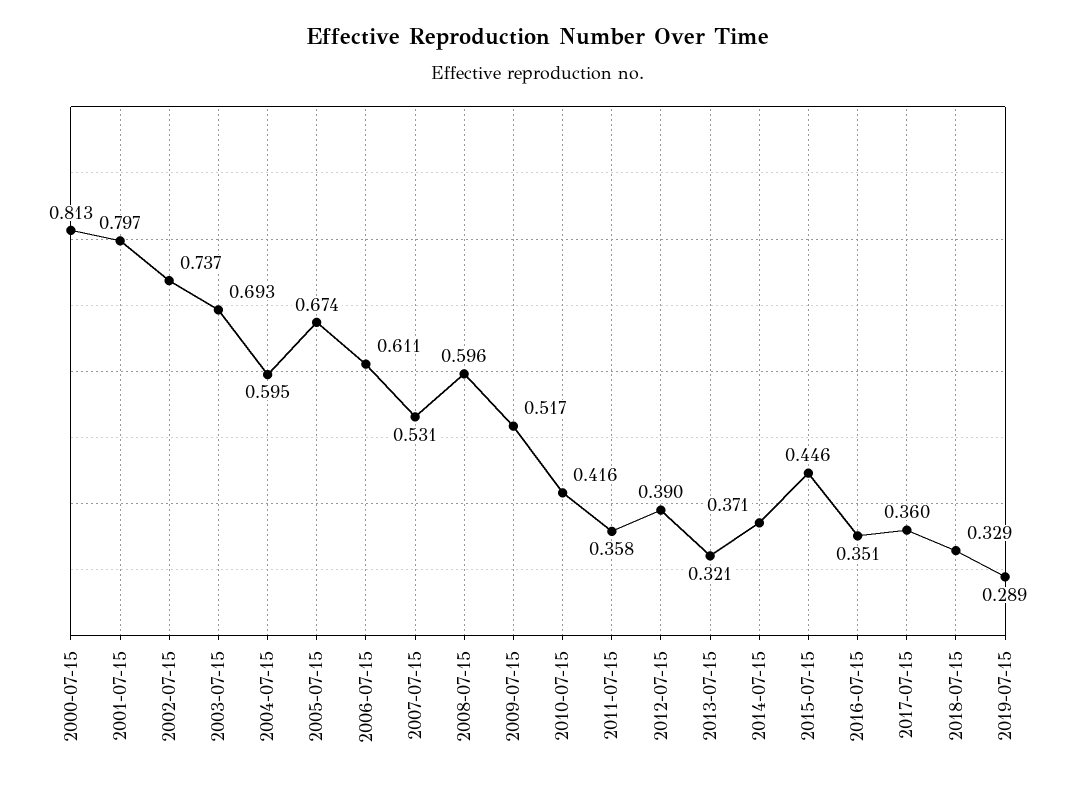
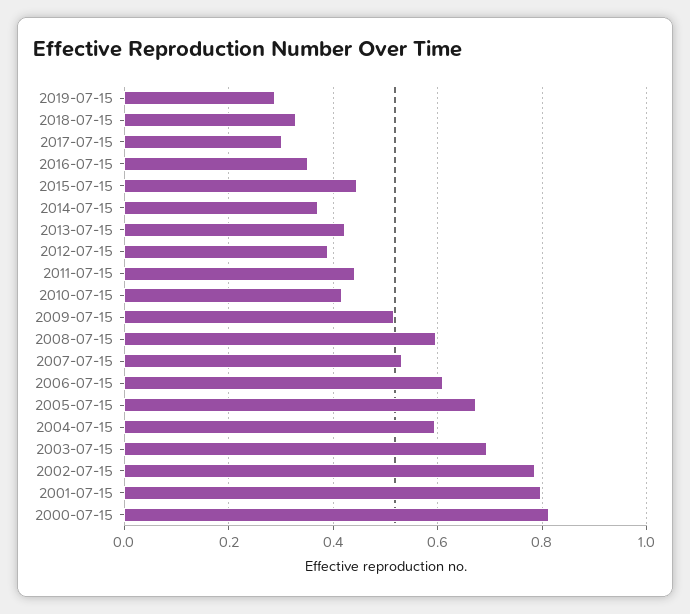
  {
    "2000-07-15": 0.813,
    "2001-07-15": 0.797,
-   "2002-07-15": 0.737,
+   "2002-07-15": 0.78,
    "2003-07-15": 0.693,
    "2004-07-15": 0.595,
    "2005-07-15": 0.674,
    "2006-07-15": 0.611,
    "2007-07-15": 0.531,
    "2008-07-15": 0.596,
    "2009-07-15": 0.517,
    "2010-07-15": 0.416,
-   "2011-07-15": 0.358,
+   "2011-07-15": 0.44,
    "2012-07-15": 0.39,
-   "2013-07-15": 0.321,
+   "2013-07-15": 0.42,
    "2014-07-15": 0.371,
    "2015-07-15": 0.446,
    "2016-07-15": 0.351,
-   "2017-07-15": 0.36,
+   "2017-07-15": 0.3,
    "2018-07-15": 0.329,
    "2019-07-15": 0.289
  }

